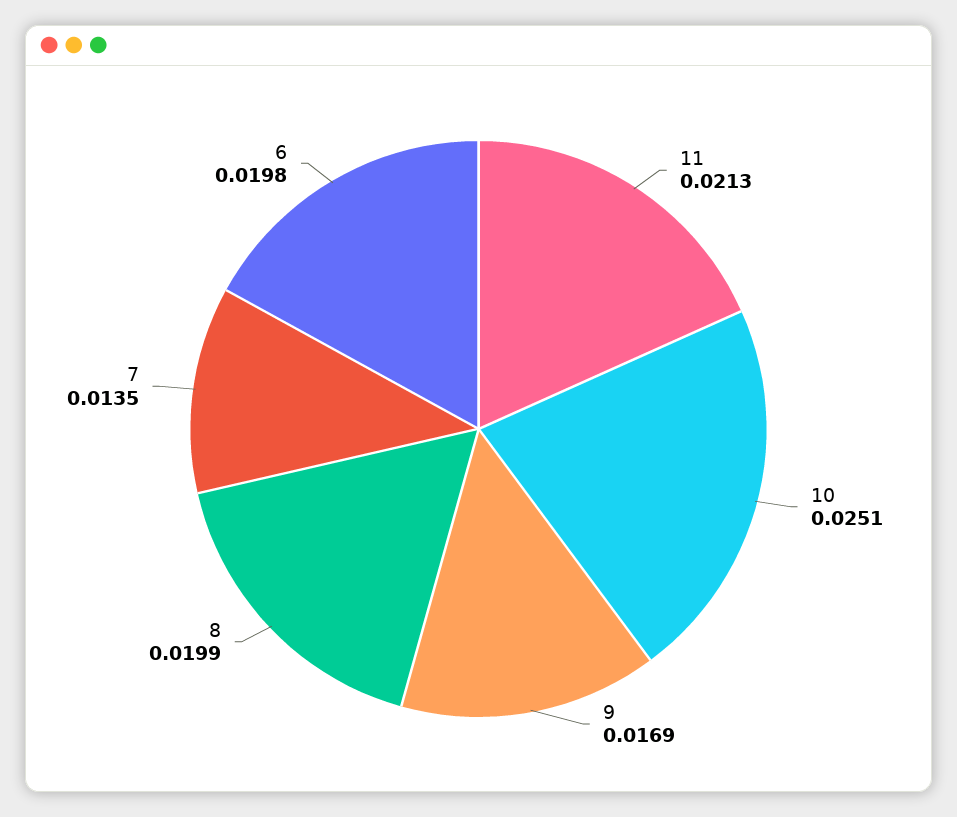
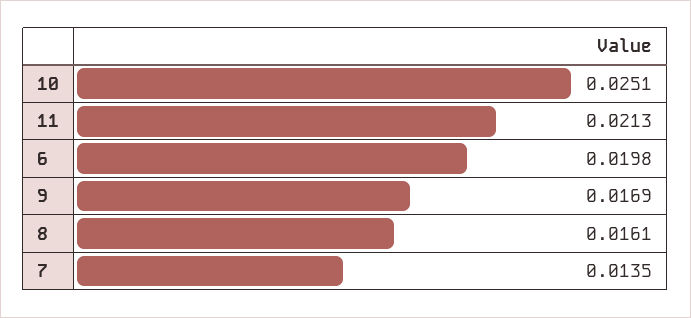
  {
    "11": 0.0213,
    "10": 0.0251,
    "9": 0.0169,
-   "8": 0.0199,
+   "8": 0.0161,
    "7": 0.0135,
    "6": 0.0198
  }

